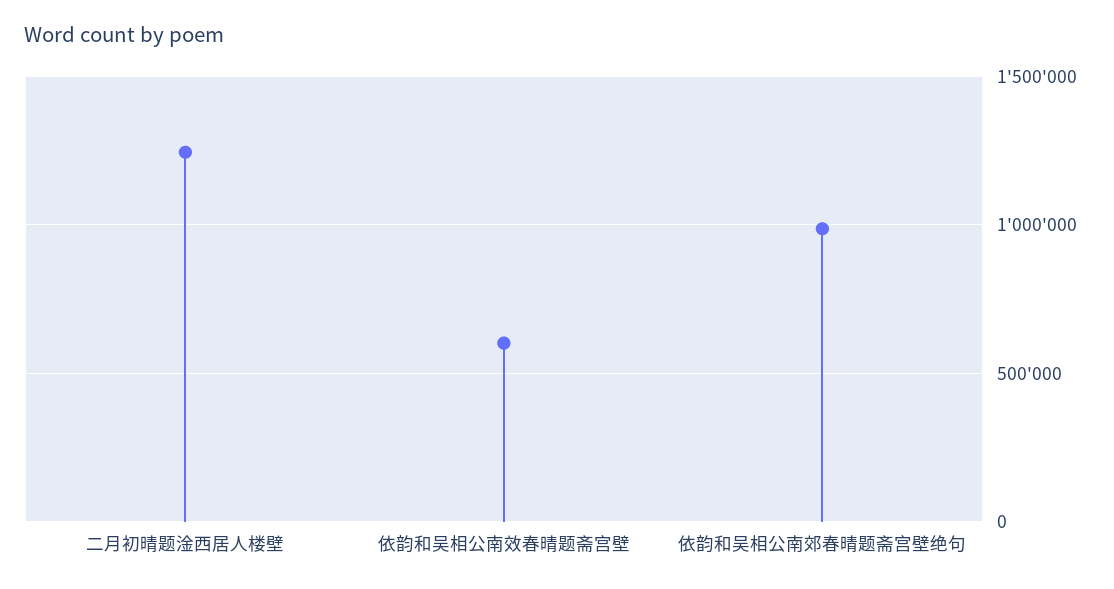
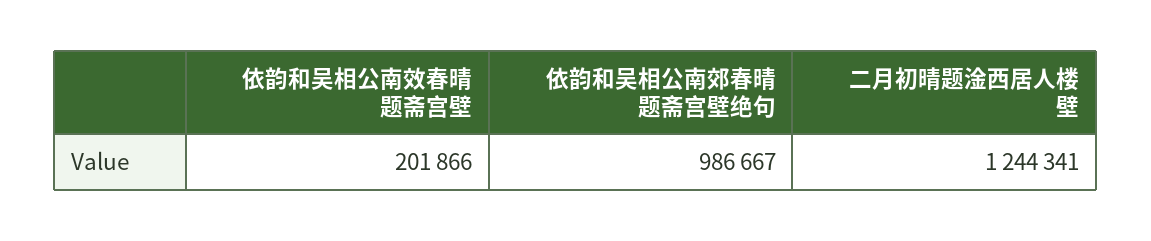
  {
    "二月初晴题淦西居人楼壁": 1244341,
-   "依韵和吴相公南效春晴题斋宫壁": 600000,
+   "依韵和吴相公南效春晴题斋宫壁": 201866,
    "依韵和吴相公南郊春晴题斋宫壁绝句": 986667
  }

